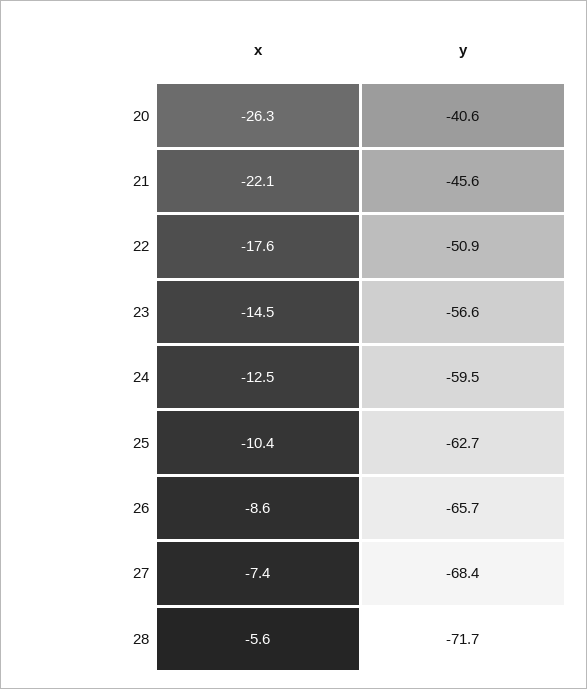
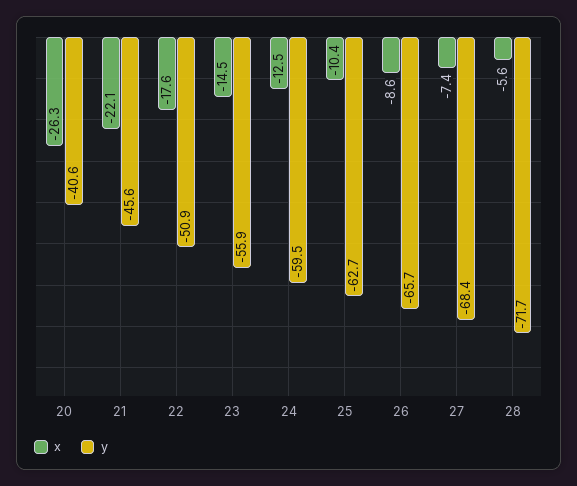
  {
    "x": {
      "20": -26.3,
      "21": -22.1,
      "22": -17.6,
      "23": -14.5,
      "24": -12.5,
      "25": -10.4,
      "26": -8.6,
      "27": -7.4,
      "28": -5.6
    },
    "y": {
      "20": -40.6,
      "21": -45.6,
      "22": -50.9,
-     "23": -56.6,
+     "23": -55.9,
      "24": -59.5,
      "25": -62.7,
      "26": -65.7,
      "27": -68.4,
      "28": -71.7
    }
  }

